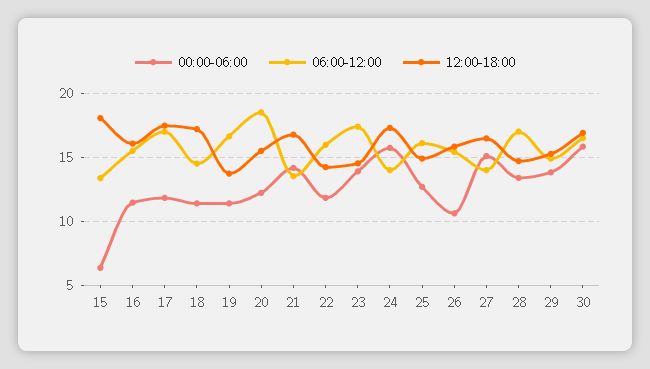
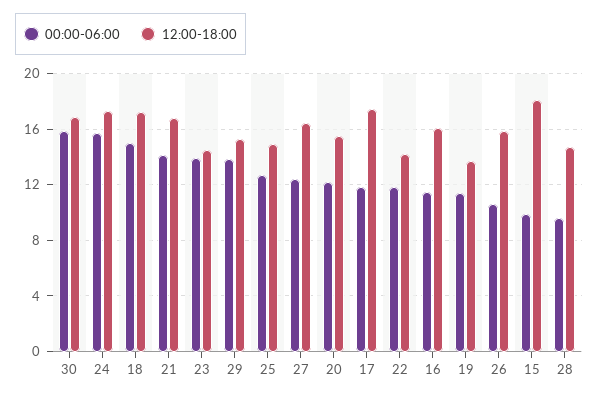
  {
    "00:00-06:00": {
-     "15": 6.5,
+     "15": 10,
      "16": 11.5,
      "17": 12,
-     "18": 11.5,
+     "18": 15,
      "19": 11.5,
      "20": 12,
      "21": 14,
      "22": 12,
      "23": 14,
      "24": 15.5,
      "25": 12.5,
      "26": 10.5,
-     "27": 15,
+     "27": 12.5,
-     "28": 13.5,
+     "28": 9.5,
      "29": 14,
      "30": 16
    },
-   "06:00-12:00": {
-     "15": 13.5,
-     "16": 15.5,
-     "17": 17,
-     "18": 14.5,
-     "19": 16.5,
-     "20": 18.5,
-     "21": 13.5,
-     "22": 16,
-     "23": 17.5,
-     "24": 14,
-     "25": 16,
-     "26": 15.5,
-     "27": 14,
-     "28": 17,
-     "29": 15,
-     "30": 16.5
-   },
    "12:00-18:00": {
      "15": 18,
      "16": 16,
      "17": 17.5,
      "18": 17,
      "19": 13.5,
      "20": 15.5,
      "21": 17,
      "22": 14,
      "23": 14.5,
      "24": 17.5,
      "25": 15,
      "26": 16,
      "27": 16.5,
      "28": 14.5,
      "29": 15.5,
      "30": 17
    }
  }

